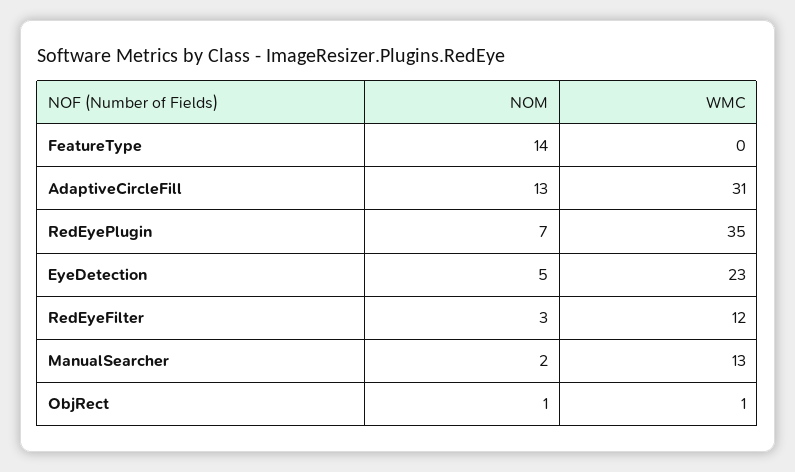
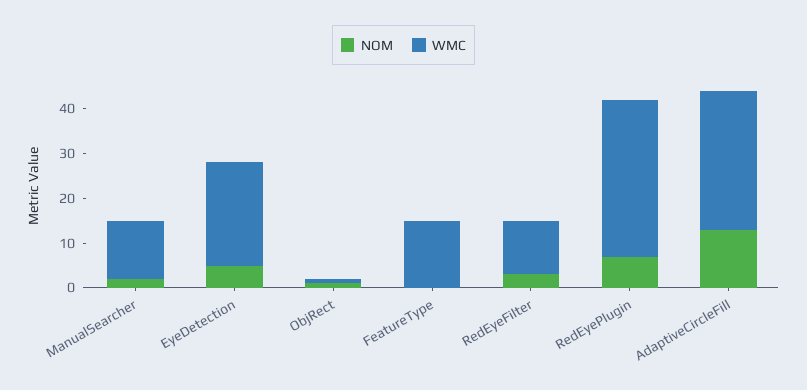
  {
    "NOM": {
-     "FeatureType": 14,
+     "FeatureType": 0,
      "AdaptiveCircleFill": 13,
      "RedEyePlugin": 7,
      "EyeDetection": 5,
      "RedEyeFilter": 3,
      "ManualSearcher": 2,
      "ObjRect": 1
    },
    "WMC": {
-     "FeatureType": 0,
+     "FeatureType": 15,
      "AdaptiveCircleFill": 31,
      "RedEyePlugin": 35,
      "EyeDetection": 23,
      "RedEyeFilter": 12,
      "ManualSearcher": 13,
      "ObjRect": 1
    }
  }

